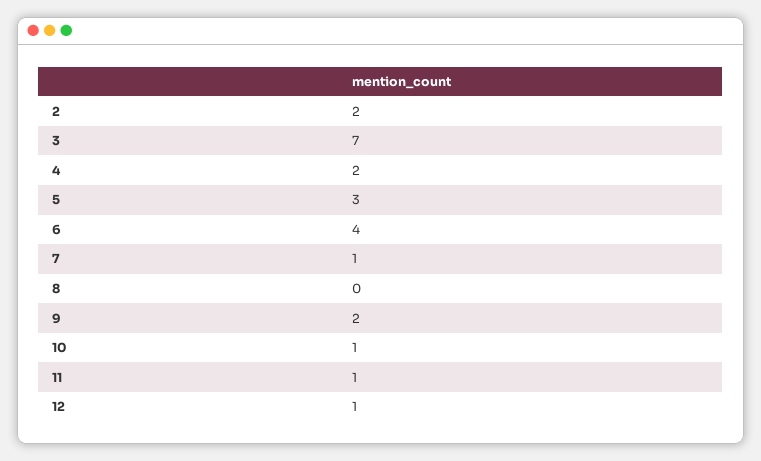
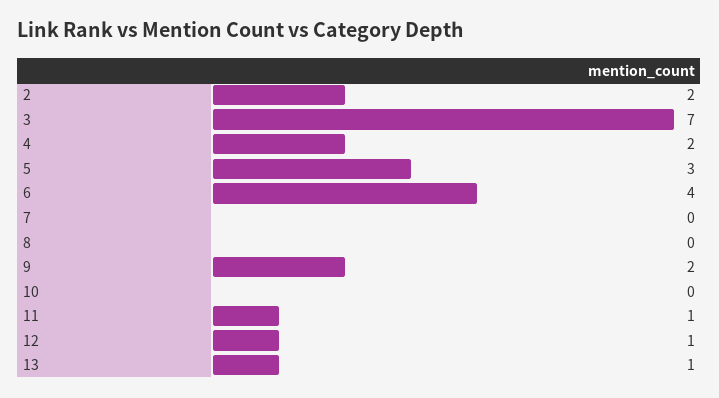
  {
    "2": 2,
    "3": 7,
    "4": 2,
    "5": 3,
    "6": 4,
-   "7": 1,
+   "7": 0,
    "8": 0,
    "9": 2,
-   "10": 1,
+   "10": 0,
    "11": 1,
-   "12": 1
+   "12": 1,
+   "13": 1
  }

